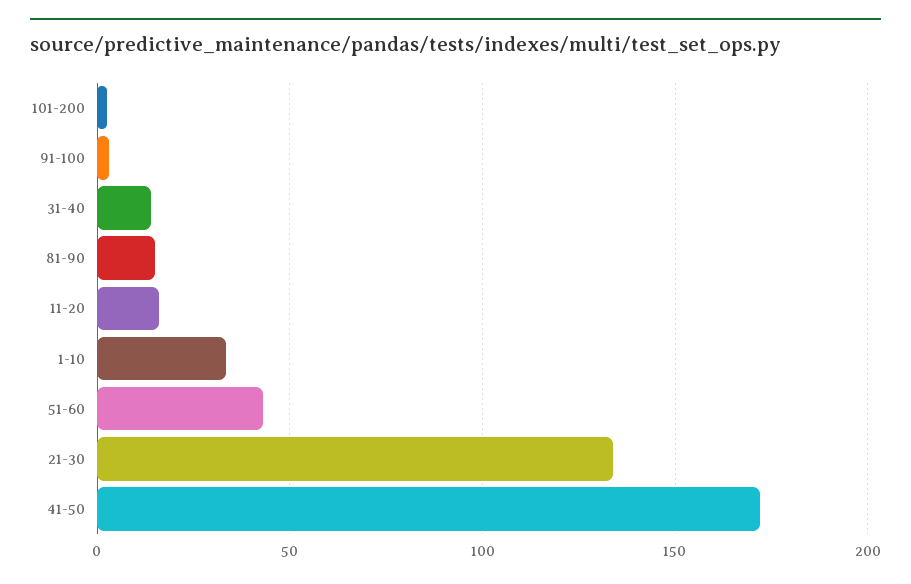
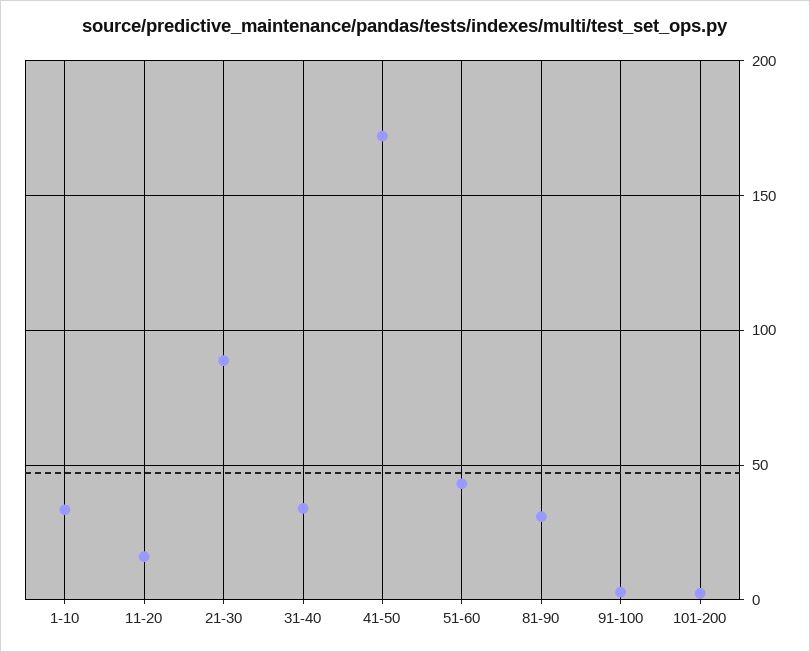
  {
    "101-200": 0,
    "91-100": 5,
-   "31-40": 15,
+   "31-40": 35,
-   "81-90": 15,
+   "81-90": 30,
    "11-20": 15,
    "1-10": 35,
    "51-60": 45,
-   "21-30": 135,
+   "21-30": 90,
    "41-50": 170
  }

